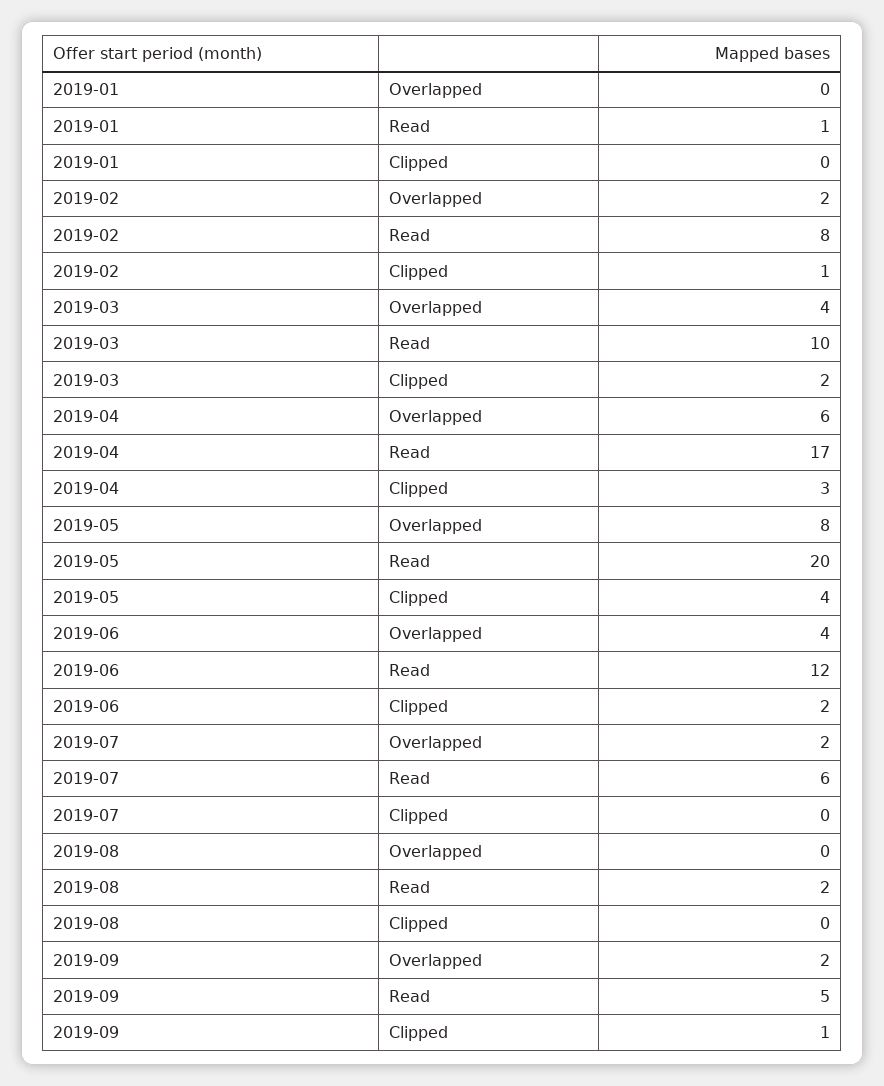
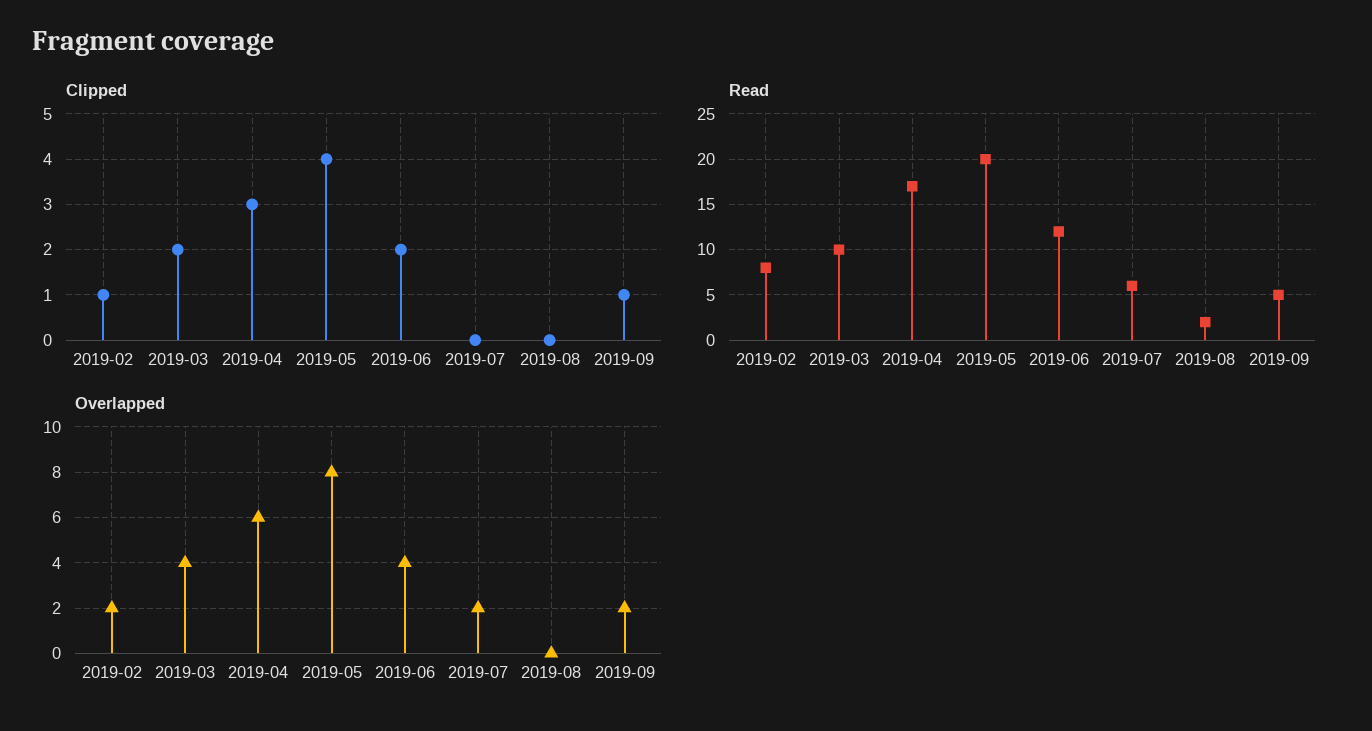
  {
    "Overlapped": {
-     "2019-01": 0,
      "2019-02": 2,
      "2019-03": 4,
      "2019-04": 6,
      "2019-05": 8,
      "2019-06": 4,
      "2019-07": 2,
      "2019-08": 0,
      "2019-09": 2
    },
    "Read": {
-     "2019-01": 1,
      "2019-02": 8,
      "2019-03": 10,
      "2019-04": 17,
      "2019-05": 20,
      "2019-06": 12,
      "2019-07": 6,
      "2019-08": 2,
      "2019-09": 5
    },
    "Clipped": {
-     "2019-01": 0,
      "2019-02": 1,
      "2019-03": 2,
      "2019-04": 3,
      "2019-05": 4,
      "2019-06": 2,
      "2019-07": 0,
      "2019-08": 0,
      "2019-09": 1
    }
  }

